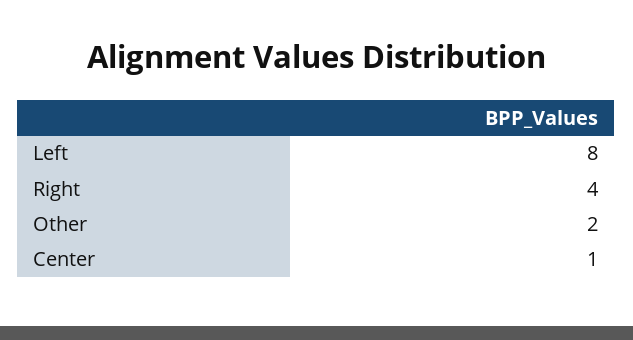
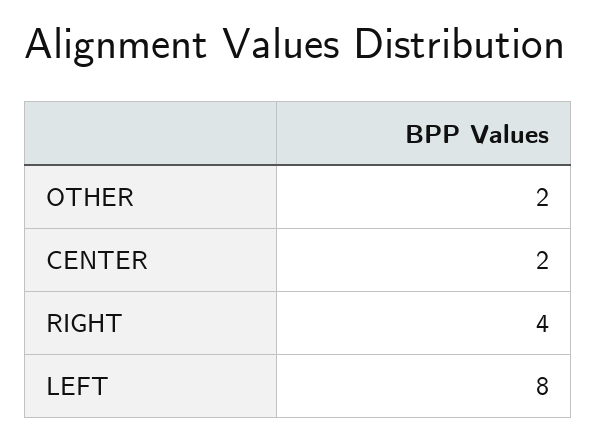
  {
    "Left": 8,
    "Right": 4,
    "Other": 2,
-   "Center": 1
+   "Center": 2
  }

